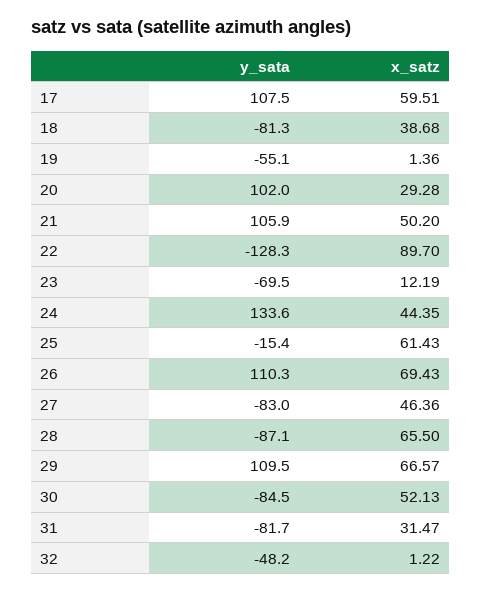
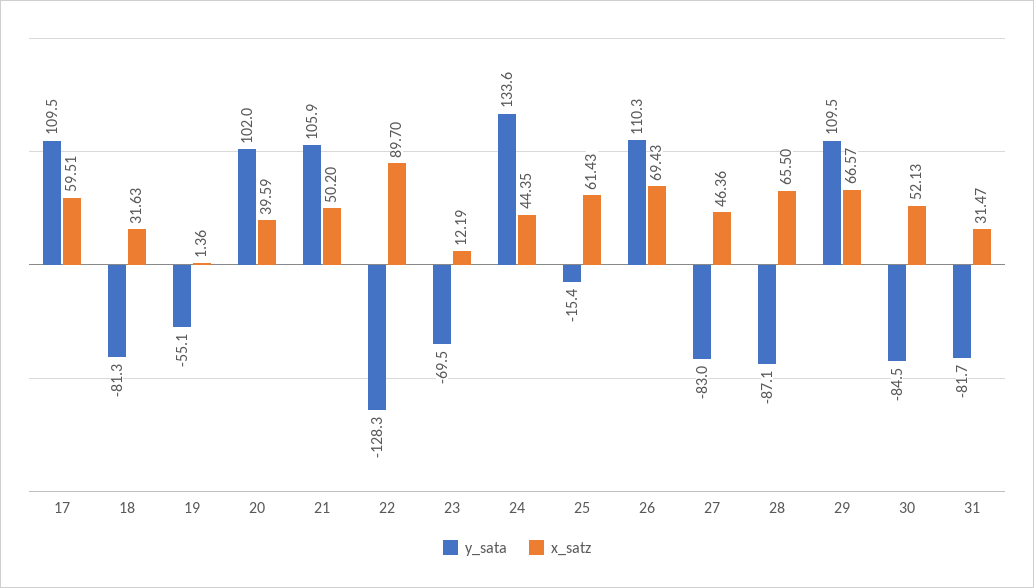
  {
    "y_sata": {
-     "17": 107.5,
+     "17": 109.5,
      "18": -81.3,
      "19": -55.1,
      "20": 102,
      "21": 105.9,
      "22": -128.3,
      "23": -69.5,
      "24": 133.6,
      "25": -15.4,
      "26": 110.3,
      "27": -83,
      "28": -87.1,
      "29": 109.5,
      "30": -84.5,
-     "31": -81.7,
+     "31": -81.7
-     "32": -48.2
    },
    "x_satz": {
      "17": 59.51,
-     "18": 38.68,
+     "18": 31.63,
      "19": 1.36,
-     "20": 29.28,
+     "20": 39.59,
      "21": 50.2,
      "22": 89.7,
      "23": 12.19,
      "24": 44.35,
      "25": 61.43,
      "26": 69.43,
      "27": 46.36,
      "28": 65.5,
      "29": 66.57,
      "30": 52.13,
-     "31": 31.47,
+     "31": 31.47
-     "32": 1.22
    }
  }

